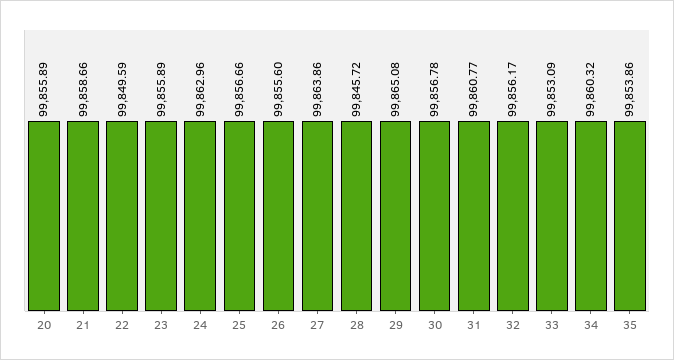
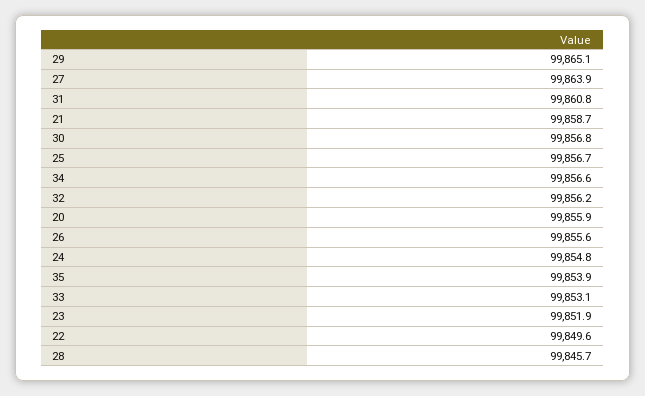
  {
    "20": 99855.89,
    "21": 99858.66,
    "22": 99849.59,
-   "23": 99855.89,
+   "23": 99851.9,
-   "24": 99862.96,
+   "24": 99854.8,
    "25": 99856.66,
    "26": 99855.6,
    "27": 99863.86,
    "28": 99845.72,
    "29": 99865.08,
    "30": 99856.78,
    "31": 99860.77,
    "32": 99856.17,
    "33": 99853.09,
-   "34": 99860.32,
+   "34": 99856.6,
    "35": 99853.86
  }

